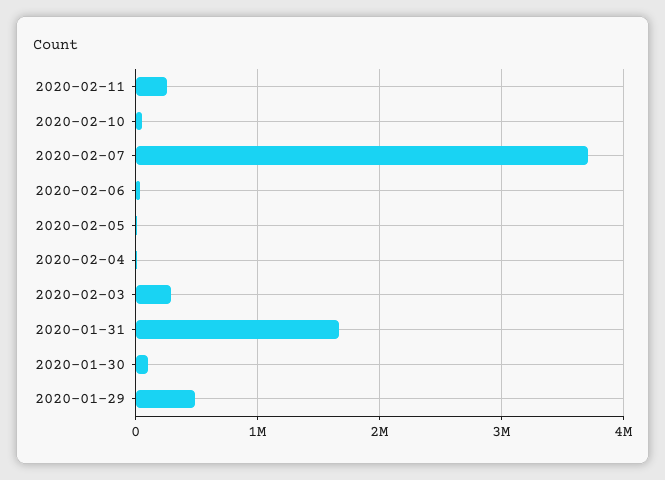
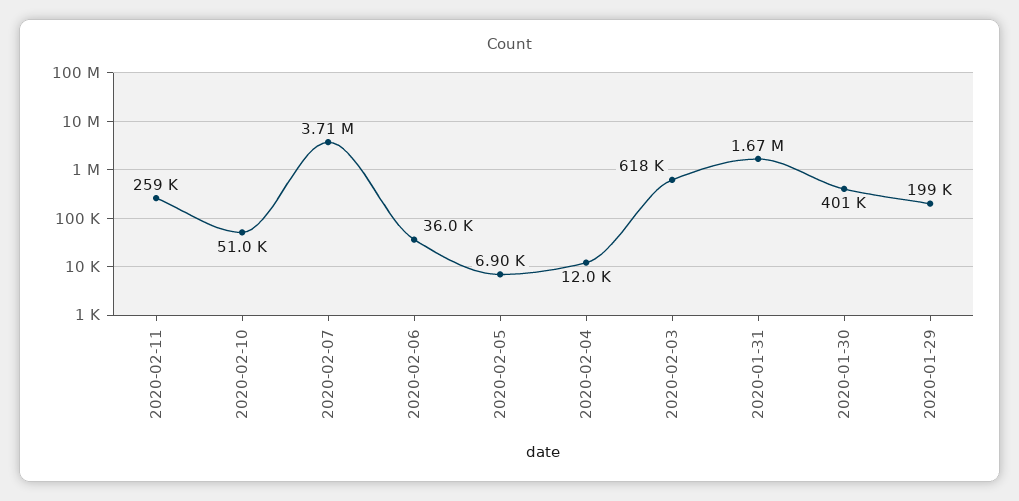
  {
    "2020-02-11": 259000,
    "2020-02-10": 51000,
    "2020-02-07": 3710000,
    "2020-02-06": 36000,
    "2020-02-05": 6900,
    "2020-02-04": 12000,
-   "2020-02-03": 300000,
+   "2020-02-03": 618000,
    "2020-01-31": 1670000,
-   "2020-01-30": 100000,
+   "2020-01-30": 401000,
-   "2020-01-29": 500000
+   "2020-01-29": 199000
  }

